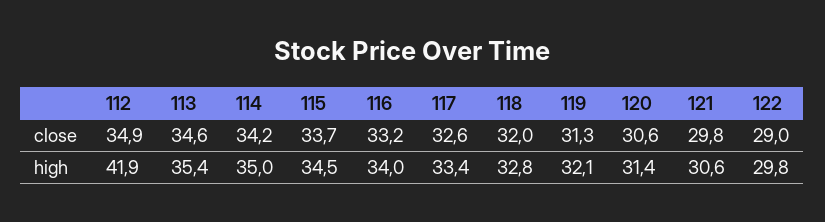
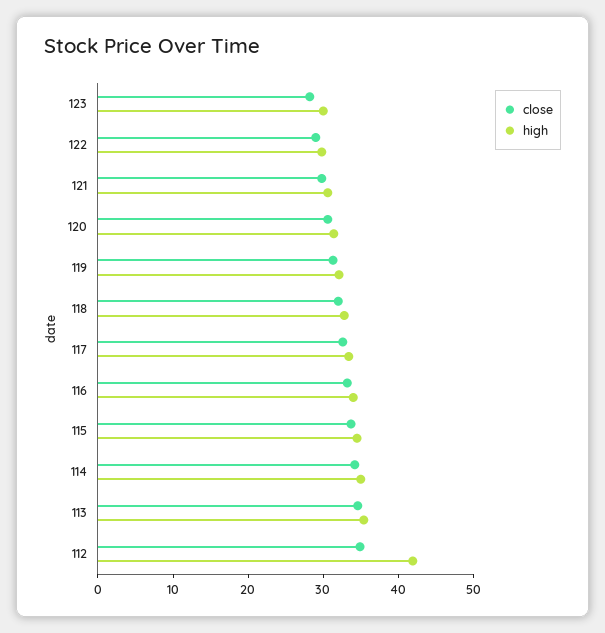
  {
    "close": {
      "112": 34.9,
      "113": 34.6,
      "114": 34.2,
      "115": 33.7,
      "116": 33.2,
      "117": 32.6,
      "118": 32,
      "119": 31.3,
      "120": 30.6,
      "121": 29.8,
-     "122": 29
+     "122": 29,
+     "123": 28
    },
    "high": {
      "112": 41.9,
      "113": 35.4,
      "114": 35,
      "115": 34.5,
      "116": 34,
      "117": 33.4,
      "118": 32.8,
      "119": 32.1,
      "120": 31.4,
      "121": 30.6,
-     "122": 29.8
+     "122": 29.8,
+     "123": 30
    }
  }

